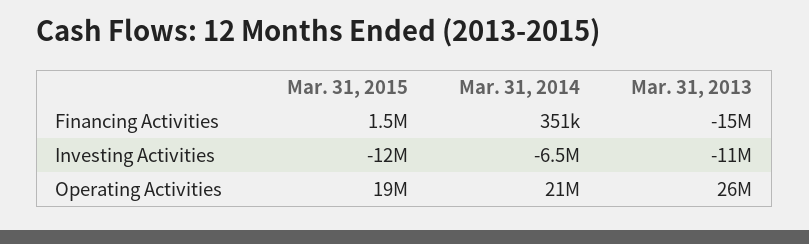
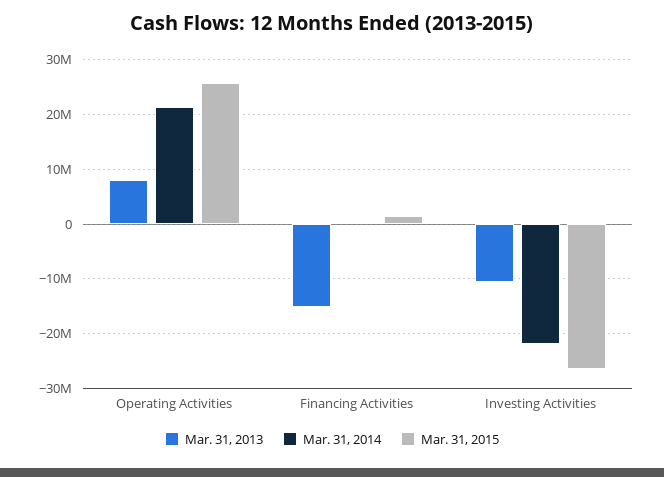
  {
    "Mar. 31, 2015": {
      "Financing Activities": 1500000,
-     "Investing Activities": -12000000,
+     "Investing Activities": -26000000,
-     "Operating Activities": 19000000
+     "Operating Activities": 26000000
    },
    "Mar. 31, 2014": {
      "Financing Activities": 351000,
-     "Investing Activities": -6500000,
+     "Investing Activities": -22000000,
      "Operating Activities": 21000000
    },
    "Mar. 31, 2013": {
      "Financing Activities": -15000000,
      "Investing Activities": -11000000,
-     "Operating Activities": 26000000
+     "Operating Activities": 8000000
    }
  }

